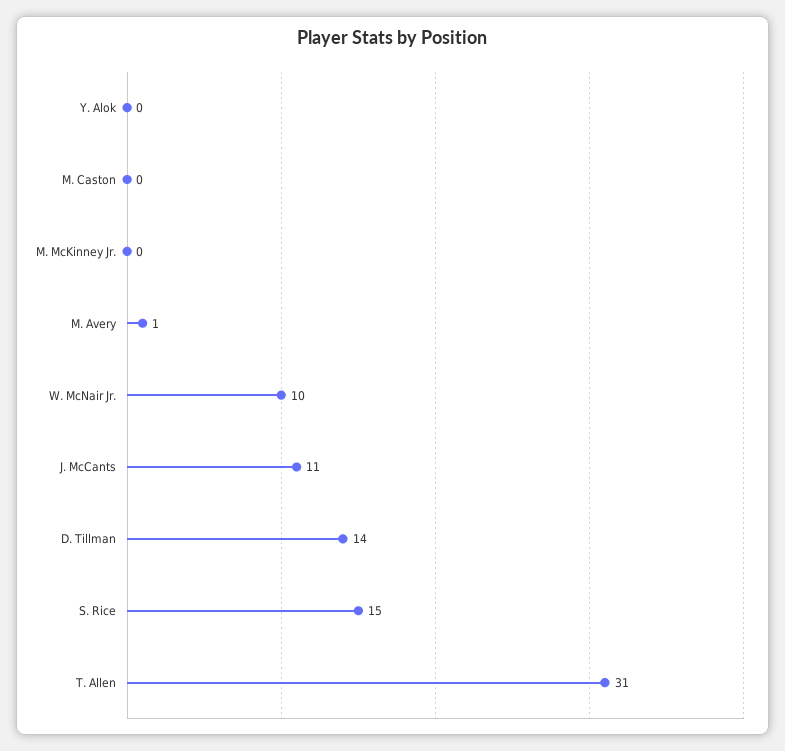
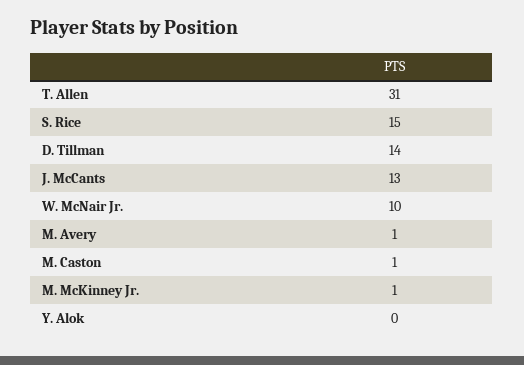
  {
    "Y. Alok": 0,
-   "M. Caston": 0,
+   "M. Caston": 1,
-   "M. McKinney Jr.": 0,
+   "M. McKinney Jr.": 1,
    "M. Avery": 1,
    "W. McNair Jr.": 10,
-   "J. McCants": 11,
+   "J. McCants": 13,
    "D. Tillman": 14,
    "S. Rice": 15,
    "T. Allen": 31
  }

